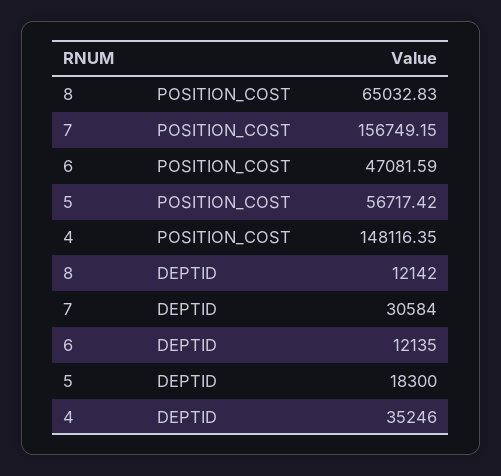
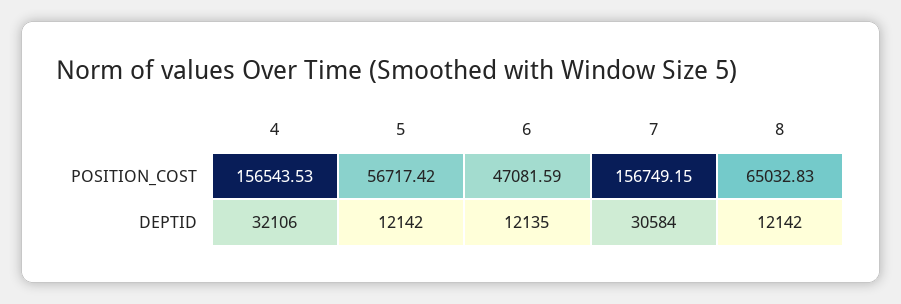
  {
    "8": {
      "POSITION_COST": 65032.83,
      "DEPTID": 12142
    },
    "7": {
      "POSITION_COST": 156749.15,
      "DEPTID": 30584
    },
    "6": {
      "POSITION_COST": 47081.59,
      "DEPTID": 12135
    },
    "5": {
      "POSITION_COST": 56717.42,
-     "DEPTID": 18300
+     "DEPTID": 12142
    },
    "4": {
-     "POSITION_COST": 148116.35,
+     "POSITION_COST": 156543.53,
-     "DEPTID": 35246
+     "DEPTID": 32106
    }
  }

